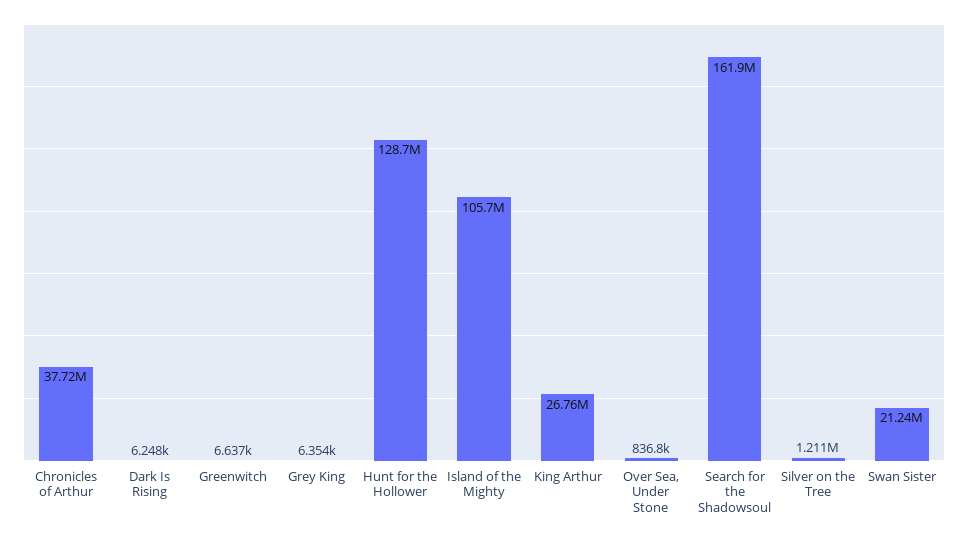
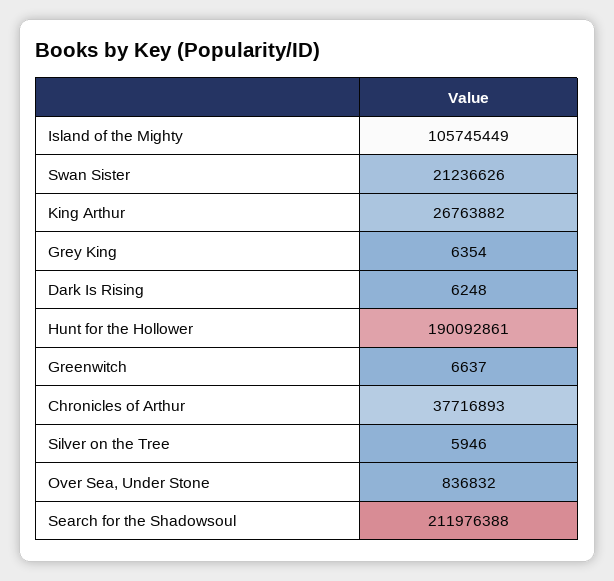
  {
    "Chronicles of Arthur": 37716893,
    "Dark Is Rising": 6248,
    "Greenwitch": 6637,
    "Grey King": 6354,
-   "Hunt for the Hollower": 128700000,
+   "Hunt for the Hollower": 190092861,
    "Island of the Mighty": 105745449,
    "King Arthur": 26763882,
    "Over Sea, Under Stone": 836832,
-   "Search for the Shadowsoul": 161900000,
+   "Search for the Shadowsoul": 211976388,
-   "Silver on the Tree": 1211000,
+   "Silver on the Tree": 5946,
    "Swan Sister": 21236626
  }

